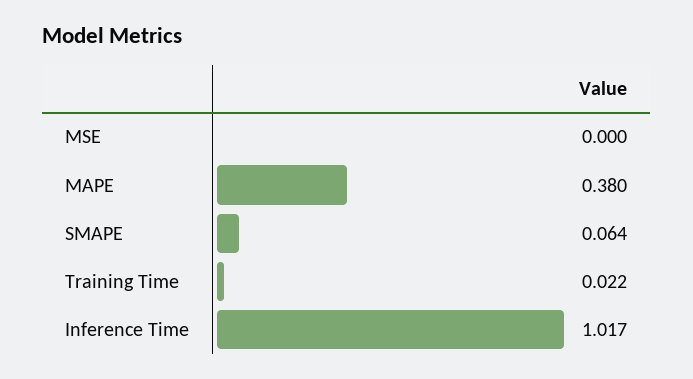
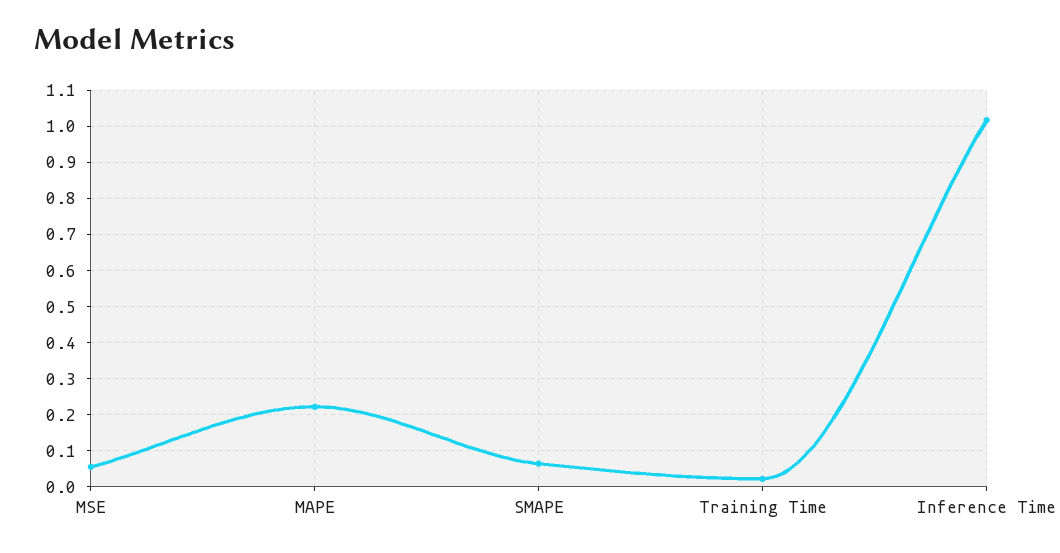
  {
-   "MSE": 0,
+   "MSE": 0.06,
-   "MAPE": 0.38,
+   "MAPE": 0.22,
    "SMAPE": 0.064,
    "Training Time": 0.022,
    "Inference Time": 1.017
  }

